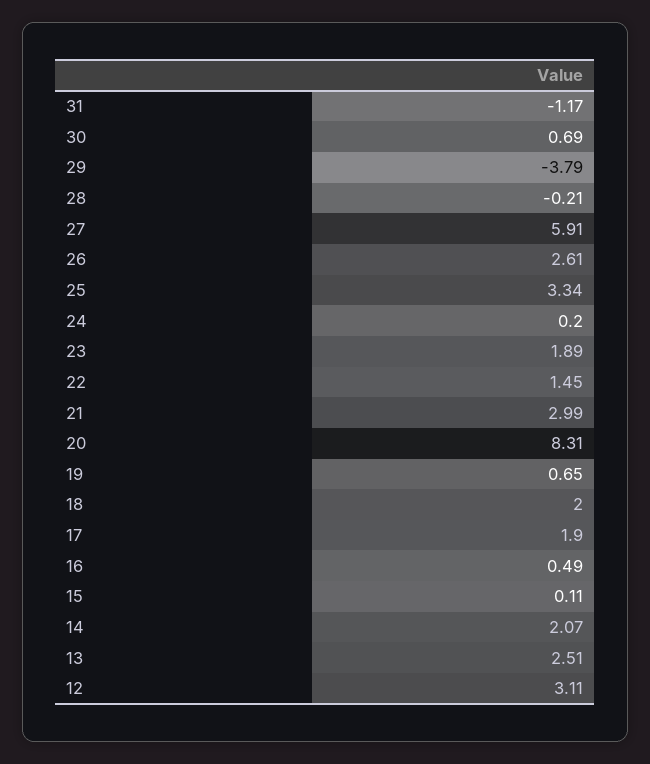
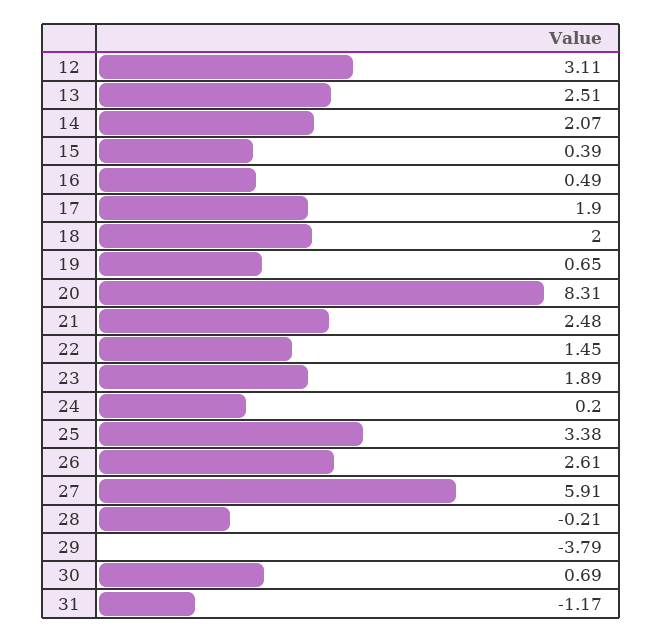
  {
    "31": -1.17,
    "30": 0.69,
    "29": -3.79,
    "28": -0.21,
    "27": 5.91,
    "26": 2.61,
-   "25": 3.34,
+   "25": 3.38,
    "24": 0.2,
    "23": 1.89,
    "22": 1.45,
-   "21": 2.99,
+   "21": 2.48,
    "20": 8.31,
    "19": 0.65,
    "18": 2,
    "17": 1.9,
    "16": 0.49,
-   "15": 0.11,
+   "15": 0.39,
    "14": 2.07,
    "13": 2.51,
    "12": 3.11
  }

